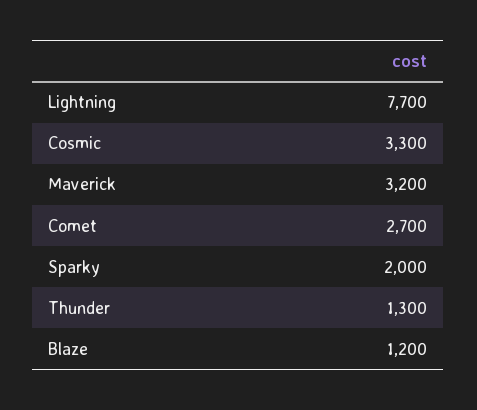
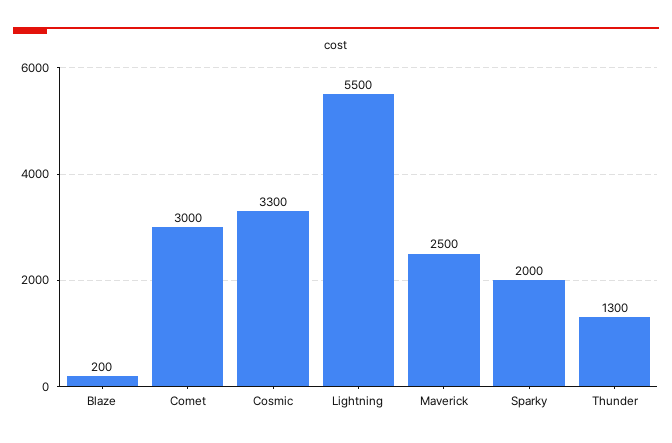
  {
-   "Lightning": 7700,
+   "Lightning": 5500,
    "Cosmic": 3300,
-   "Maverick": 3200,
+   "Maverick": 2500,
-   "Comet": 2700,
+   "Comet": 3000,
    "Sparky": 2000,
    "Thunder": 1300,
-   "Blaze": 1200
+   "Blaze": 200
  }

